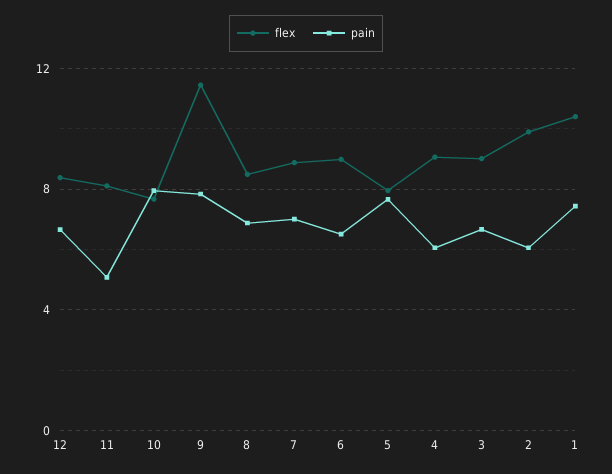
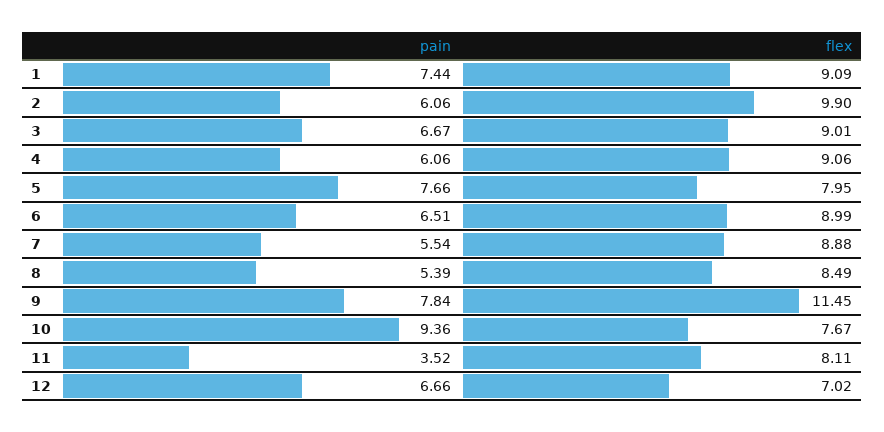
  {
    "flex": {
-     "12": 8.5,
+     "12": 7.02,
      "11": 8.11,
      "10": 7.67,
      "9": 11.45,
      "8": 8.49,
      "7": 8.88,
      "6": 8.99,
      "5": 7.95,
      "4": 9.06,
      "3": 9.01,
      "2": 9.9,
-     "1": 10.5
+     "1": 9.09
    },
    "pain": {
      "12": 6.66,
-     "11": 5,
+     "11": 3.52,
-     "10": 8,
+     "10": 9.36,
      "9": 7.84,
-     "8": 7,
+     "8": 5.39,
-     "7": 7,
+     "7": 5.54,
      "6": 6.51,
      "5": 7.66,
      "4": 6.06,
      "3": 6.67,
      "2": 6.06,
      "1": 7.44
    }
  }

